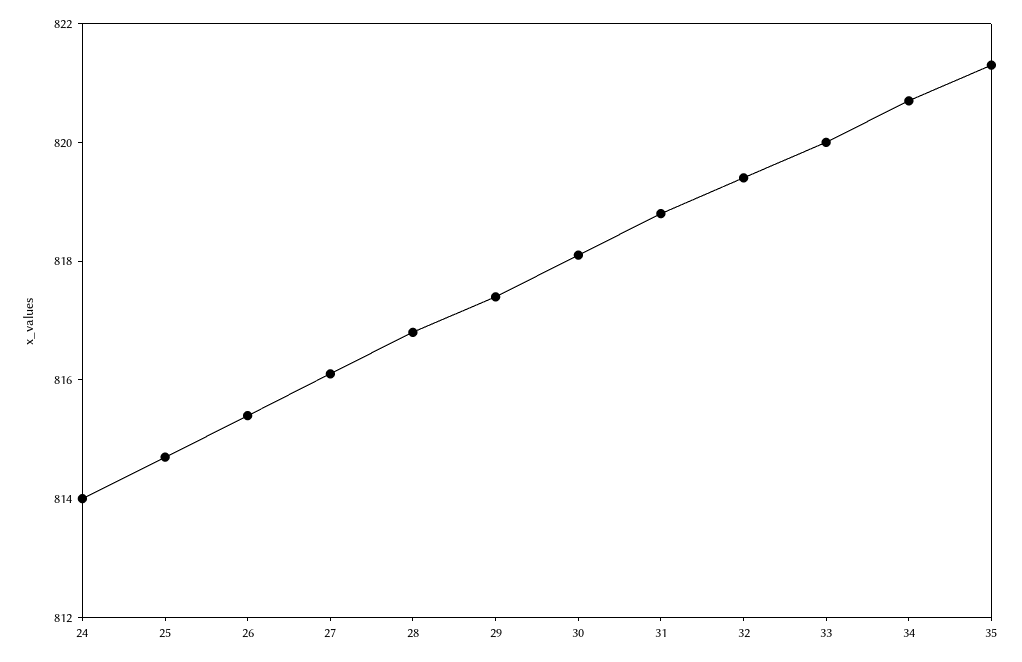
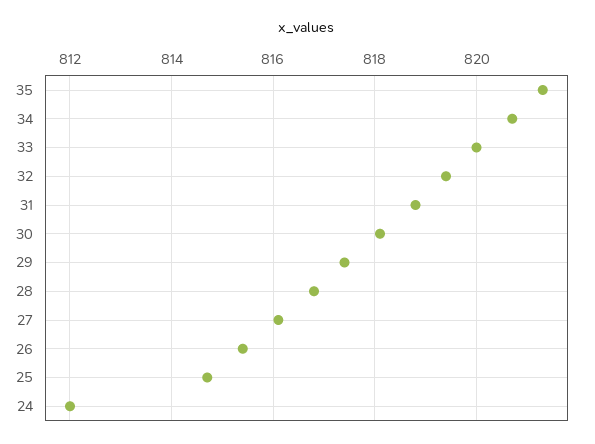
  {
-   "24": 814,
+   "24": 812,
    "25": 814.5,
    "26": 815.5,
    "27": 816,
    "28": 817,
    "29": 817.5,
    "30": 818,
    "31": 819,
    "32": 819.5,
    "33": 820,
    "34": 820.5,
    "35": 821.5
  }

